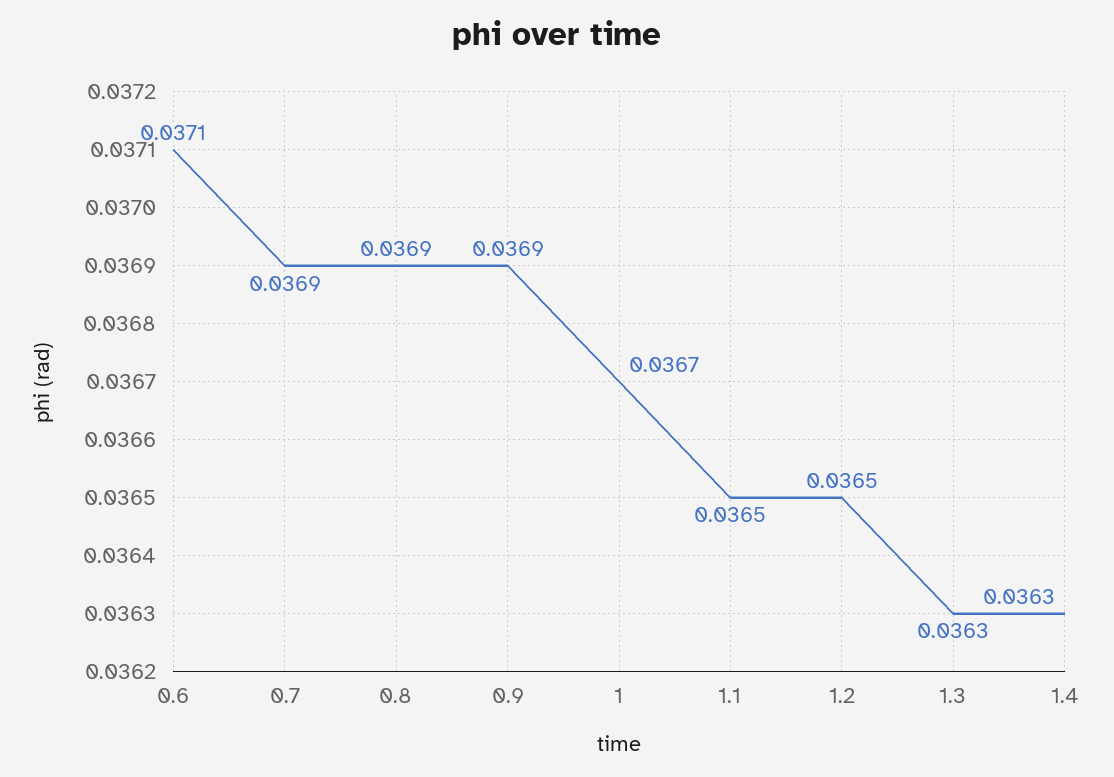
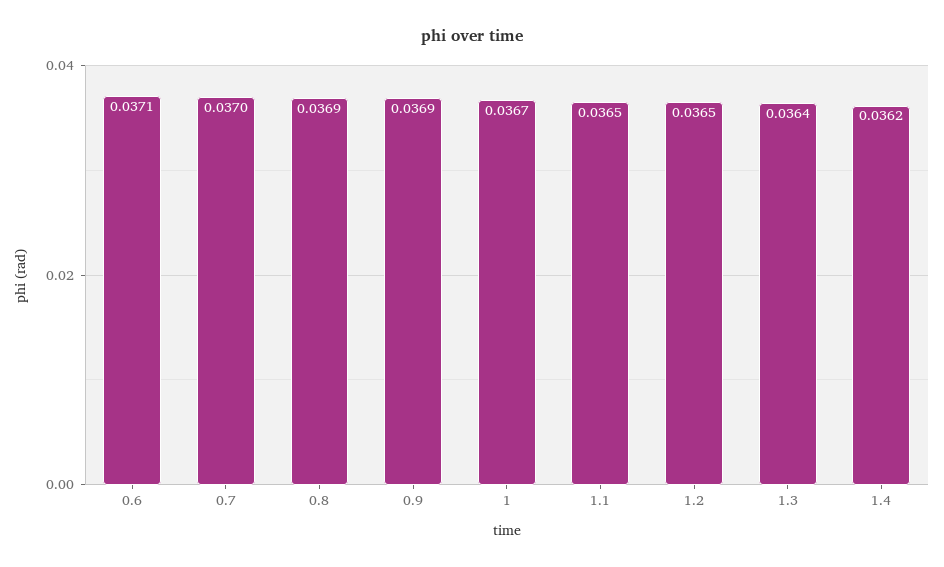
  {
    "0.6": 0.0371,
-   "0.7": 0.0369,
+   "0.7": 0.037,
    "0.8": 0.0369,
    "0.9": 0.0369,
    "1": 0.0367,
    "1.1": 0.0365,
    "1.2": 0.0365,
-   "1.3": 0.0363,
+   "1.3": 0.0364,
-   "1.4": 0.0363
+   "1.4": 0.0362
  }

